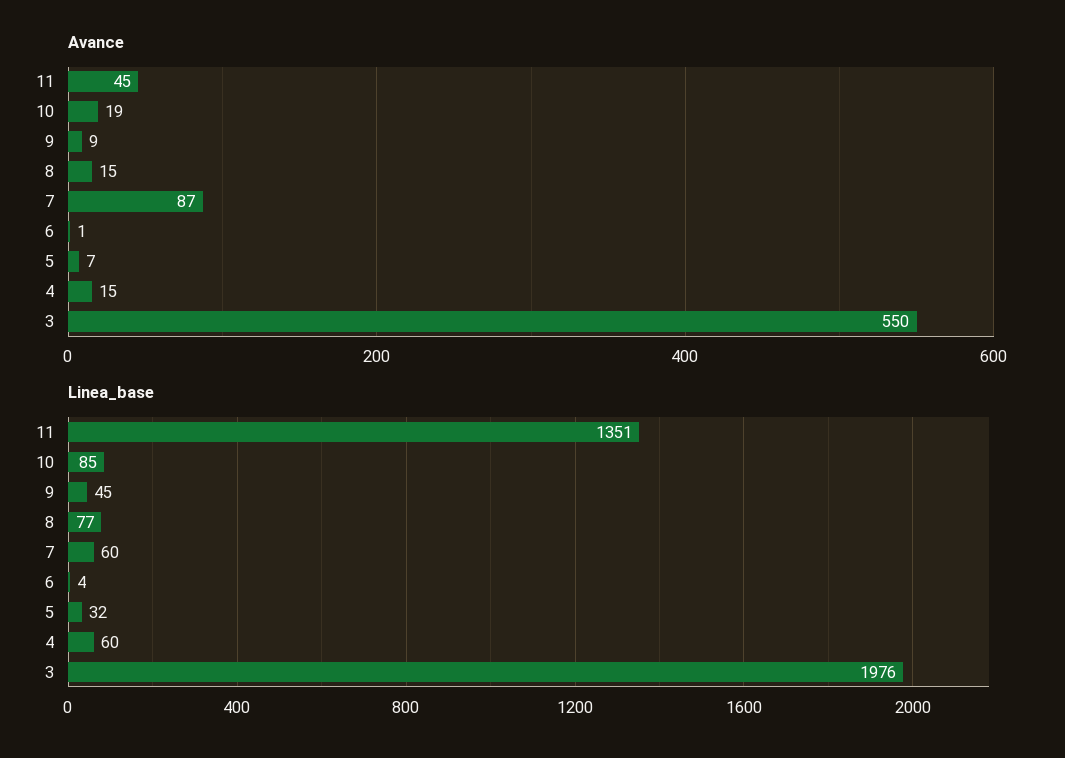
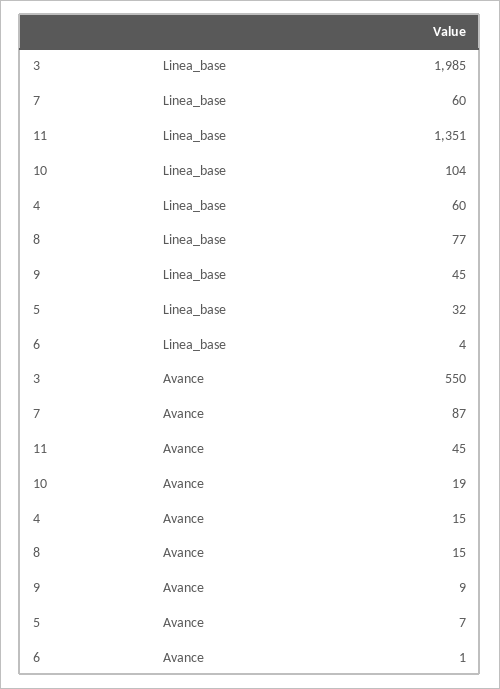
  {
    "Avance": {
      "11": 45,
      "10": 19,
      "9": 9,
      "8": 15,
      "7": 87,
      "6": 1,
      "5": 7,
      "4": 15,
      "3": 550
    },
    "Linea_base": {
      "11": 1351,
-     "10": 85,
+     "10": 104,
      "9": 45,
      "8": 77,
      "7": 60,
      "6": 4,
      "5": 32,
      "4": 60,
-     "3": 1976
+     "3": 1985
    }
  }

